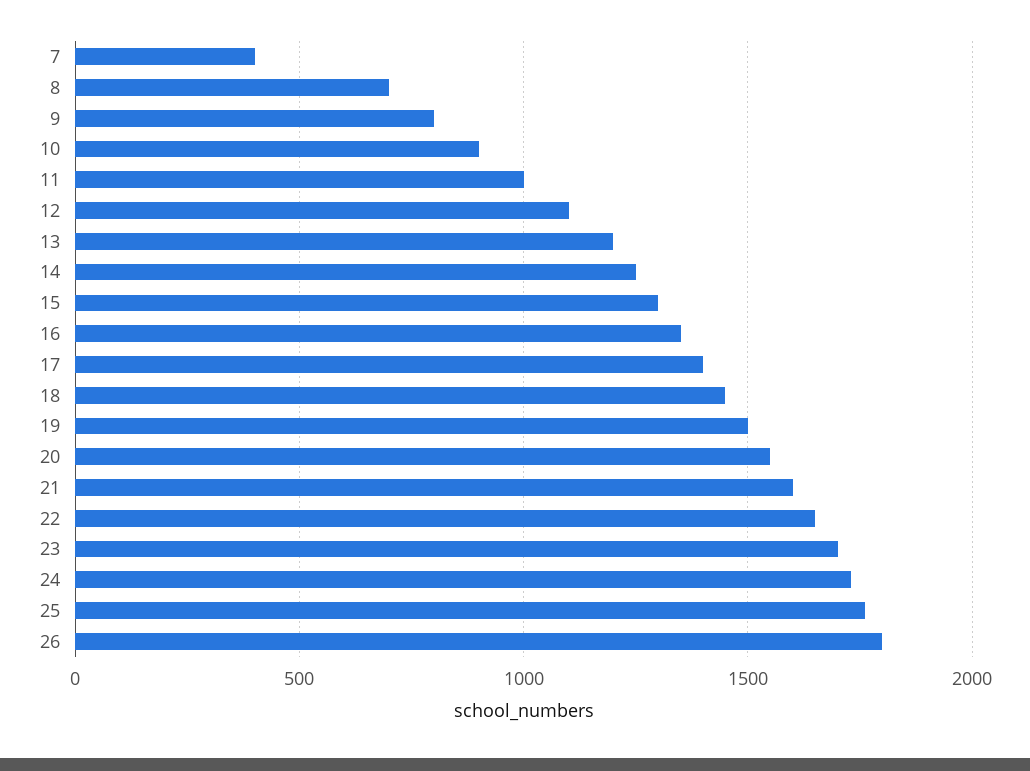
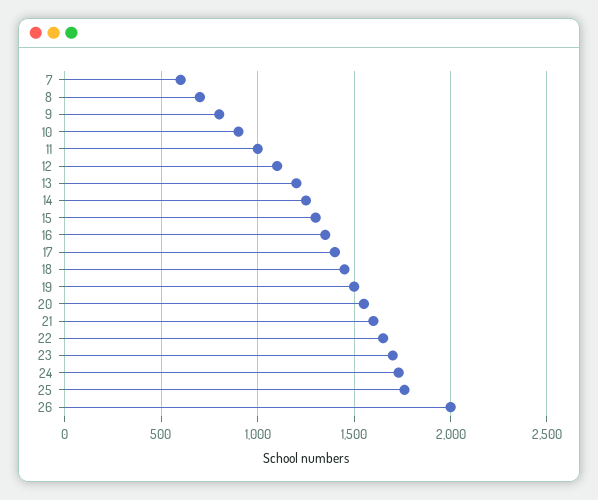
  {
-   "7": 400,
+   "7": 600,
    "8": 700,
    "9": 800,
    "10": 900,
    "11": 1000,
    "12": 1100,
    "13": 1200,
    "14": 1250,
    "15": 1300,
    "16": 1350,
    "17": 1400,
    "18": 1450,
    "19": 1500,
    "20": 1550,
    "21": 1600,
    "22": 1650,
    "23": 1700,
    "24": 1750,
    "25": 1750,
-   "26": 1800
+   "26": 2000
  }

